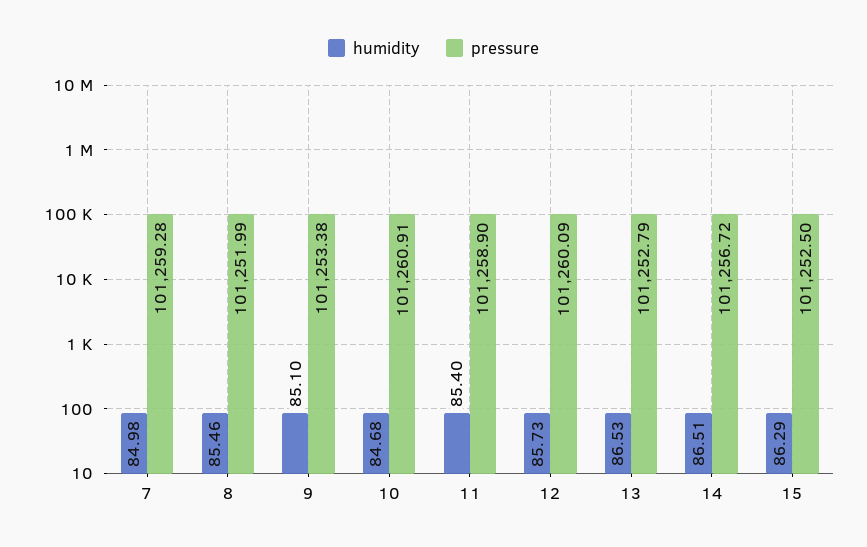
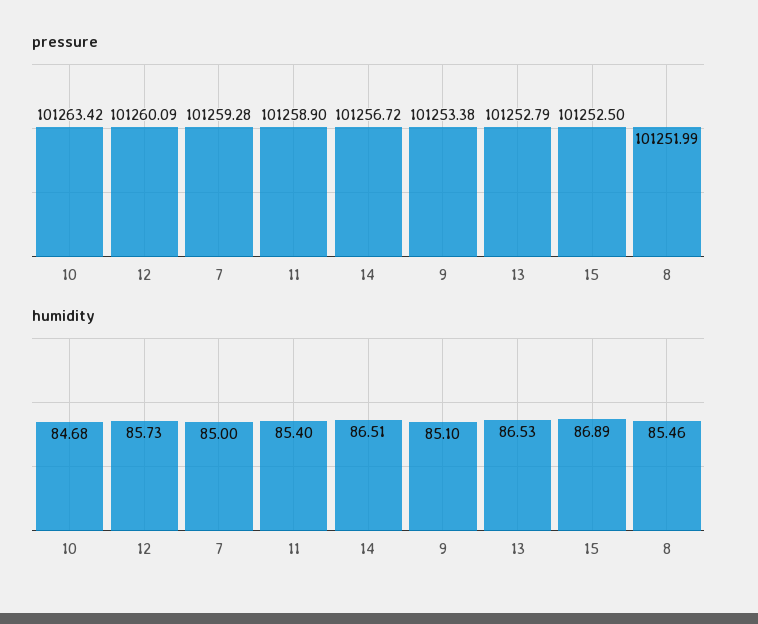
  {
    "humidity": {
-     "7": 84.98,
+     "7": 85,
      "8": 85.46,
      "9": 85.1,
      "10": 84.68,
      "11": 85.4,
      "12": 85.73,
      "13": 86.53,
      "14": 86.51,
-     "15": 86.29
+     "15": 86.89
    },
    "pressure": {
      "7": 101259.28,
      "8": 101251.99,
      "9": 101253.38,
-     "10": 101260.91,
+     "10": 101263.42,
      "11": 101258.9,
      "12": 101260.09,
      "13": 101252.79,
      "14": 101256.72,
      "15": 101252.5
    }
  }

